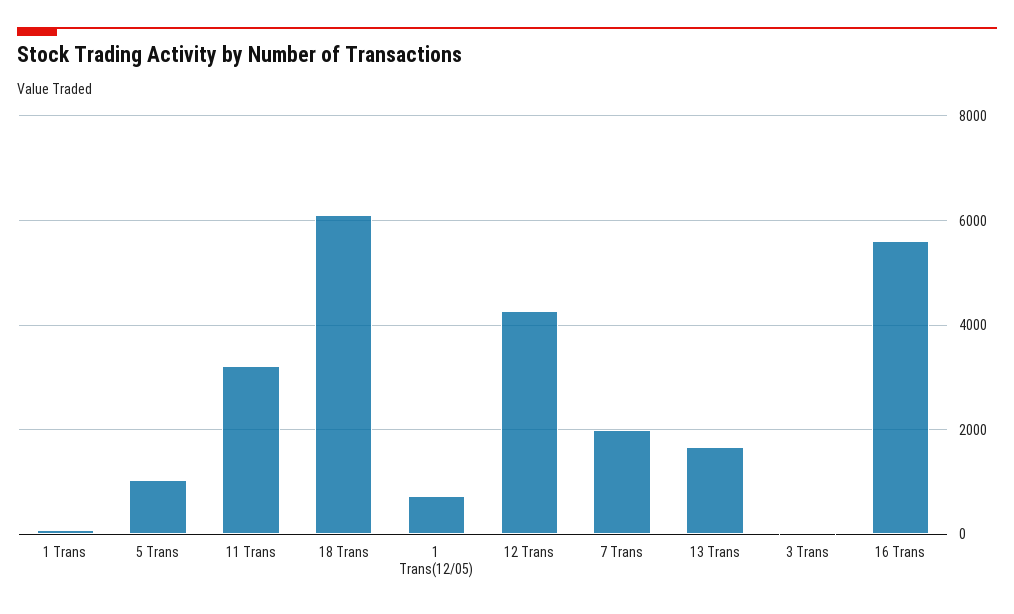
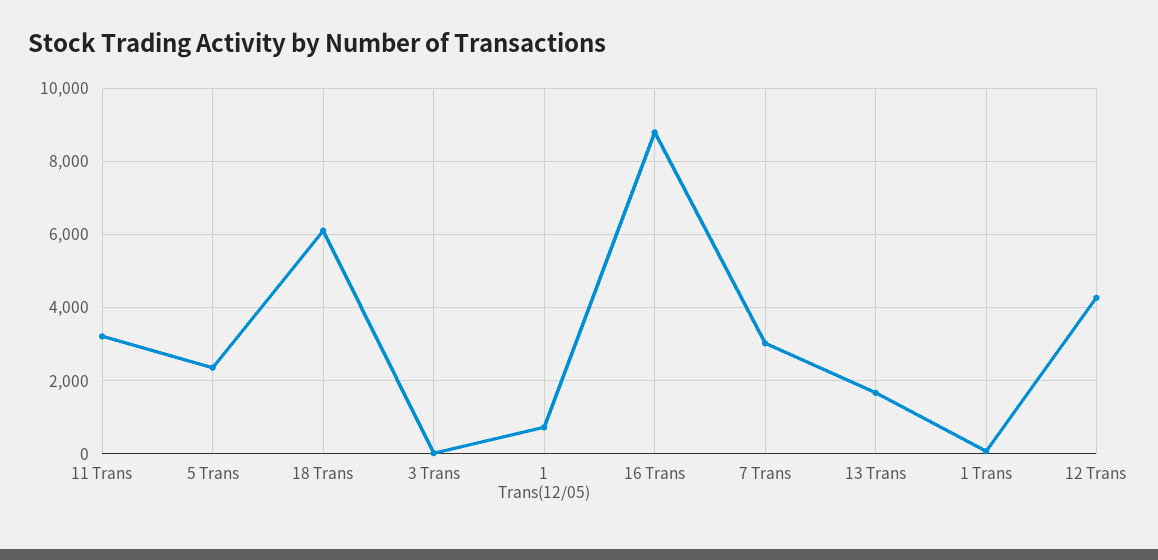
  {
    "1 Trans": 0,
-   "5 Trans": 1000,
+   "5 Trans": 2400,
    "11 Trans": 3200,
    "18 Trans": 6200,
    "1 Trans(12/05)": 800,
    "12 Trans": 4200,
-   "7 Trans": 2000,
+   "7 Trans": 3000,
    "13 Trans": 1600,
    "3 Trans": 0,
-   "16 Trans": 5600
+   "16 Trans": 8800
  }

